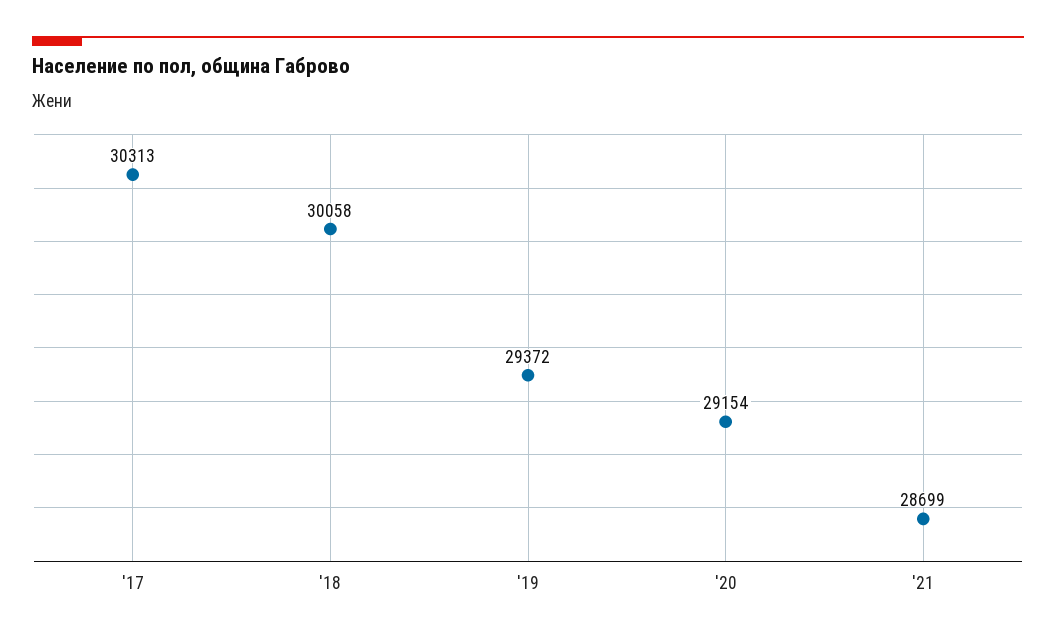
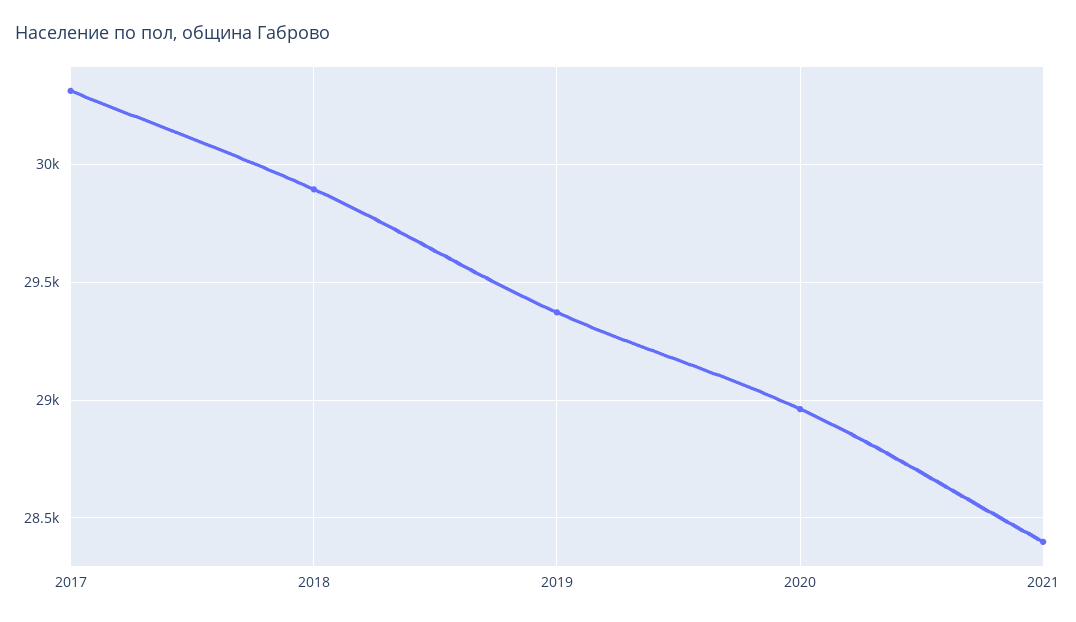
  {
    "'17": 30313,
-   "'18": 30058,
+   "'18": 29900,
    "'19": 29372,
-   "'20": 29154,
+   "'20": 28950,
-   "'21": 28699
+   "'21": 28400
  }

